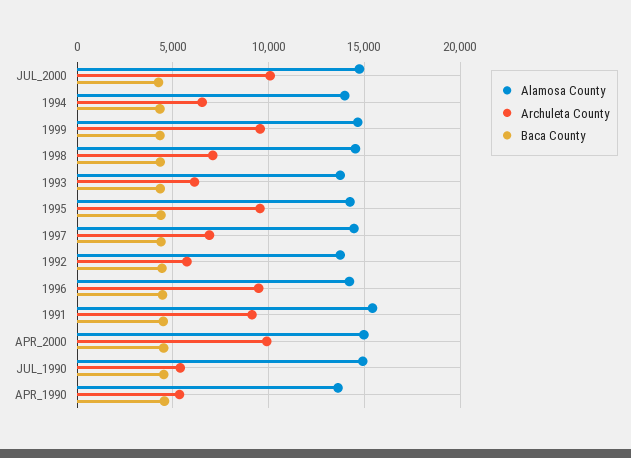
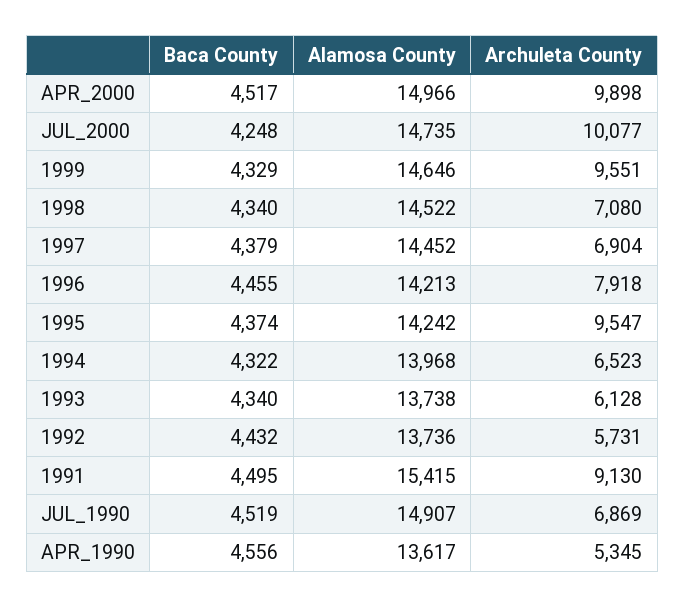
  {
    "Alamosa County": {
      "JUL_2000": 14735,
      "1994": 13968,
      "1999": 14646,
      "1998": 14522,
      "1993": 13738,
      "1995": 14242,
      "1997": 14452,
      "1992": 13736,
      "1996": 14213,
      "1991": 15415,
      "APR_2000": 14966,
      "JUL_1990": 14907,
      "APR_1990": 13617
    },
    "Archuleta County": {
      "JUL_2000": 10077,
      "1994": 6523,
      "1999": 9551,
      "1998": 7080,
      "1993": 6128,
      "1995": 9547,
      "1997": 6904,
      "1992": 5731,
-     "1996": 9500,
+     "1996": 7918,
      "1991": 9130,
      "APR_2000": 9898,
-     "JUL_1990": 5500,
+     "JUL_1990": 6869,
      "APR_1990": 5345
    },
    "Baca County": {
      "JUL_2000": 4248,
      "1994": 4322,
      "1999": 4329,
      "1998": 4340,
      "1993": 4340,
      "1995": 4374,
      "1997": 4379,
      "1992": 4432,
      "1996": 4455,
      "1991": 4495,
      "APR_2000": 4517,
      "JUL_1990": 4519,
      "APR_1990": 4556
    }
  }

